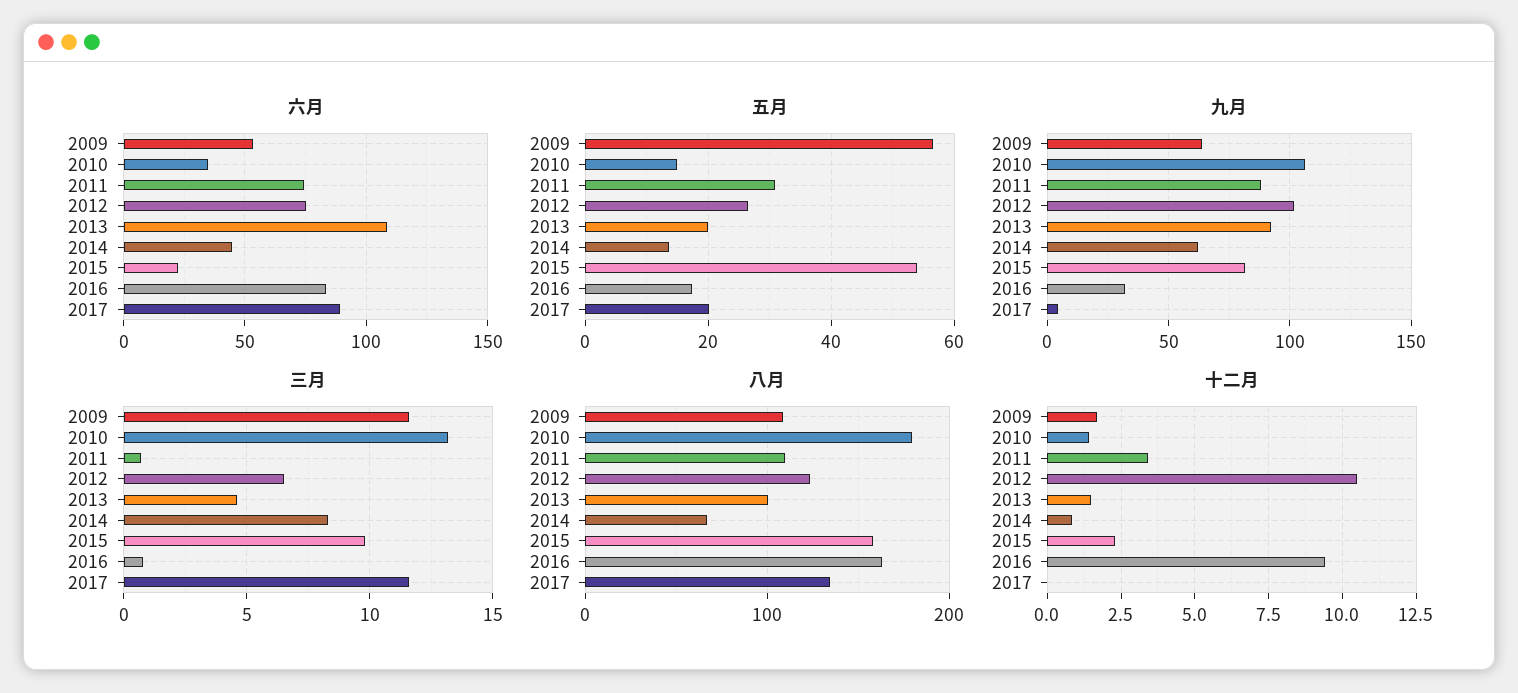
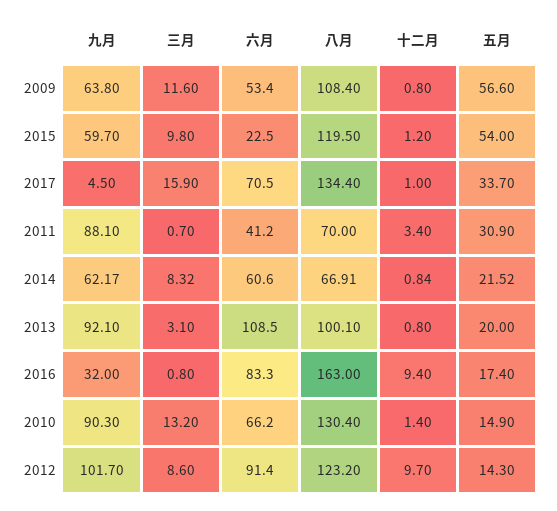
  {
    "六月": {
      "2009": 53.4,
-     "2010": 35,
+     "2010": 66.2,
-     "2011": 75,
+     "2011": 41.2,
-     "2012": 75,
+     "2012": 91.4,
      "2013": 108.5,
-     "2014": 45,
+     "2014": 60.6,
      "2015": 22.5,
      "2016": 83.3,
-     "2017": 90
+     "2017": 70.5
    },
    "五月": {
      "2009": 56.6,
      "2010": 14.9,
      "2011": 30.9,
-     "2012": 26,
+     "2012": 14.3,
      "2013": 20,
-     "2014": 14,
+     "2014": 21.52,
      "2015": 54,
      "2016": 17.4,
-     "2017": 20
+     "2017": 33.7
    },
    "九月": {
      "2009": 63.8,
-     "2010": 105,
+     "2010": 90.3,
      "2011": 88.1,
      "2012": 101.7,
      "2013": 92.1,
      "2014": 62.17,
-     "2015": 80,
+     "2015": 59.7,
      "2016": 32,
      "2017": 4.5
    },
    "三月": {
      "2009": 11.6,
      "2010": 13.2,
      "2011": 0.7,
-     "2012": 6.5,
+     "2012": 8.6,
-     "2013": 4.5,
+     "2013": 3.1,
      "2014": 8.32,
      "2015": 9.8,
      "2016": 0.8,
-     "2017": 11.5
+     "2017": 15.9
    },
    "八月": {
      "2009": 108.4,
-     "2010": 180,
+     "2010": 130.4,
-     "2011": 110,
+     "2011": 70,
      "2012": 123.2,
      "2013": 100.1,
      "2014": 66.91,
-     "2015": 160,
+     "2015": 119.5,
      "2016": 163,
      "2017": 134.4
    },
    "十二月": {
-     "2009": 1.75,
+     "2009": 0.8,
      "2010": 1.4,
      "2011": 3.4,
-     "2012": 10.5,
+     "2012": 9.7,
-     "2013": 1.5,
+     "2013": 0.8,
      "2014": 0.84,
-     "2015": 2.25,
+     "2015": 1.2,
      "2016": 9.4,
-     "2017": 0
+     "2017": 1
    }
  }

